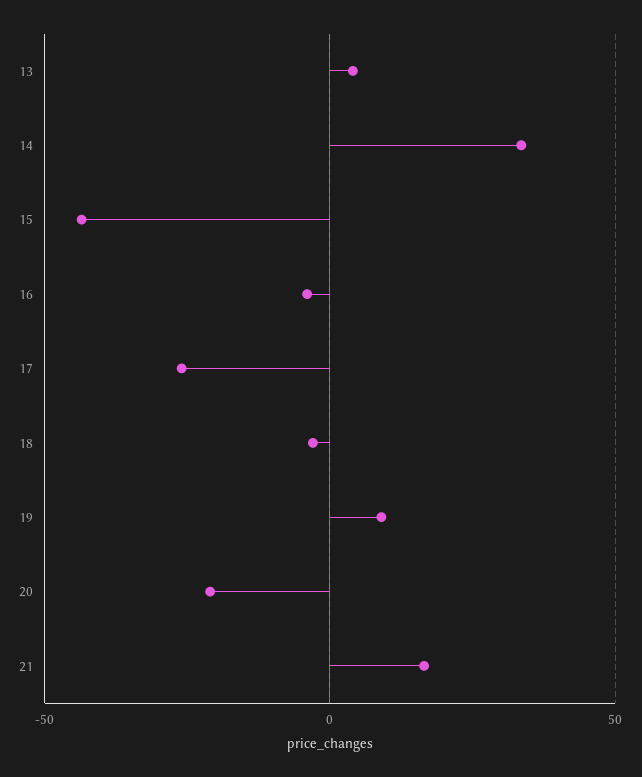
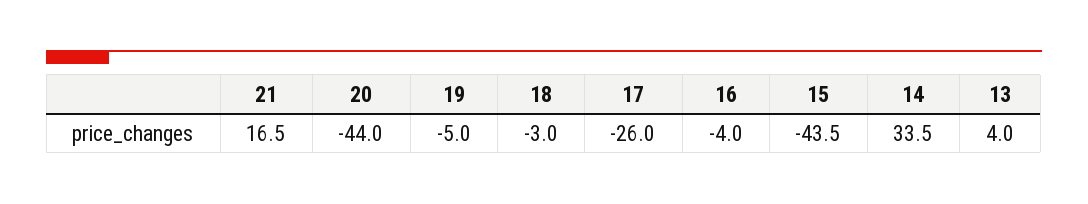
  {
    "13": 4,
    "14": 33.5,
    "15": -43.5,
    "16": -4,
    "17": -26,
    "18": -3,
-   "19": 10,
+   "19": -5,
-   "20": -20,
+   "20": -44,
    "21": 16.5
  }

